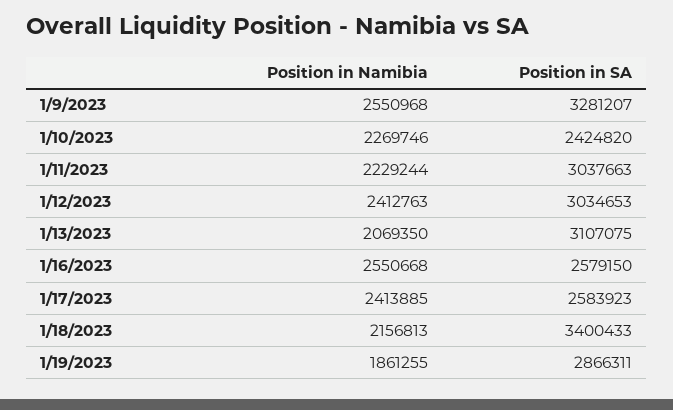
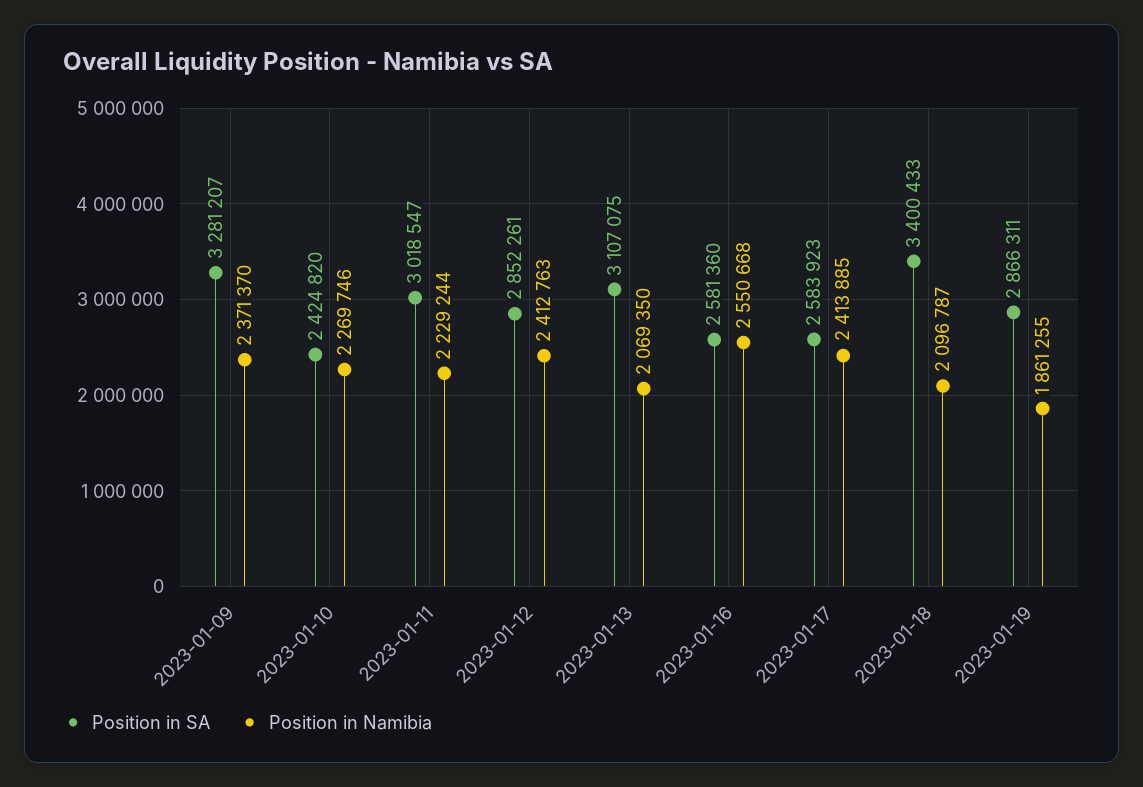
  {
    "Position in Namibia": {
-     "1/9/2023": 2550968,
+     "1/9/2023": 2371370,
      "1/10/2023": 2269746,
      "1/11/2023": 2229244,
      "1/12/2023": 2412763,
      "1/13/2023": 2069350,
      "1/16/2023": 2550668,
      "1/17/2023": 2413885,
-     "1/18/2023": 2156813,
+     "1/18/2023": 2096787,
      "1/19/2023": 1861255
    },
    "Position in SA": {
      "1/9/2023": 3281207,
      "1/10/2023": 2424820,
-     "1/11/2023": 3037663,
+     "1/11/2023": 3018547,
-     "1/12/2023": 3034653,
+     "1/12/2023": 2852261,
      "1/13/2023": 3107075,
-     "1/16/2023": 2579150,
+     "1/16/2023": 2581360,
      "1/17/2023": 2583923,
      "1/18/2023": 3400433,
      "1/19/2023": 2866311
    }
  }

